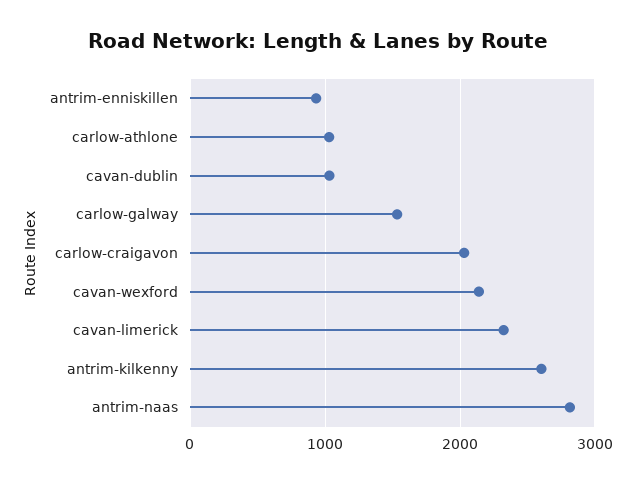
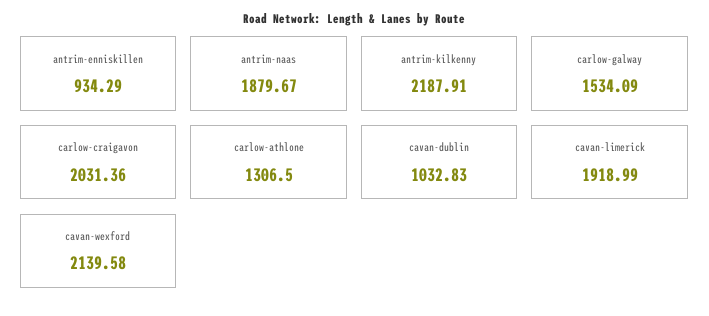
  {
    "antrim-enniskillen": 934.29,
-   "carlow-athlone": 1000,
+   "carlow-athlone": 1306.5,
    "cavan-dublin": 1032.83,
    "carlow-galway": 1534.09,
    "carlow-craigavon": 2031.36,
    "cavan-wexford": 2139.58,
-   "cavan-limerick": 2300,
+   "cavan-limerick": 1918.99,
-   "antrim-kilkenny": 2600,
+   "antrim-kilkenny": 2187.91,
-   "antrim-naas": 2800
+   "antrim-naas": 1879.67
  }

